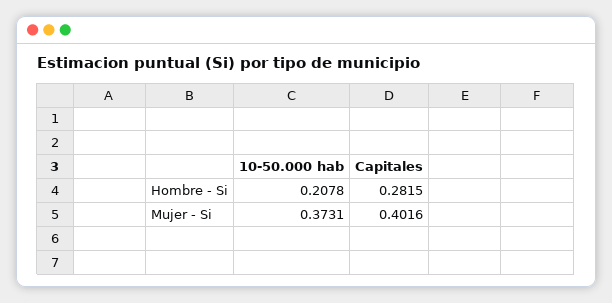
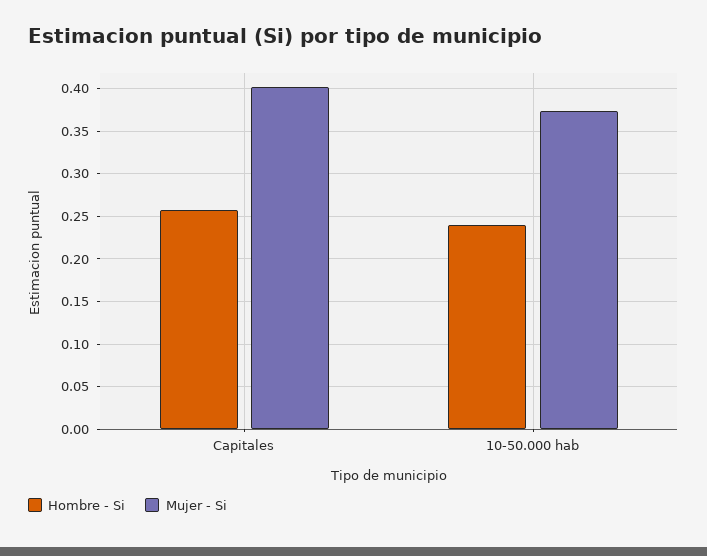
  {
    "Hombre - Si": {
-     "10-50.000 hab": 0.2078,
+     "10-50.000 hab": 0.24,
-     "Capitales": 0.2815
+     "Capitales": 0.26
    },
    "Mujer - Si": {
      "10-50.000 hab": 0.3731,
      "Capitales": 0.4016
    }
  }

